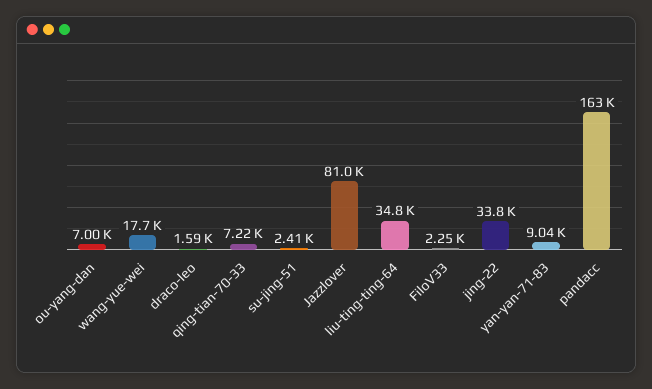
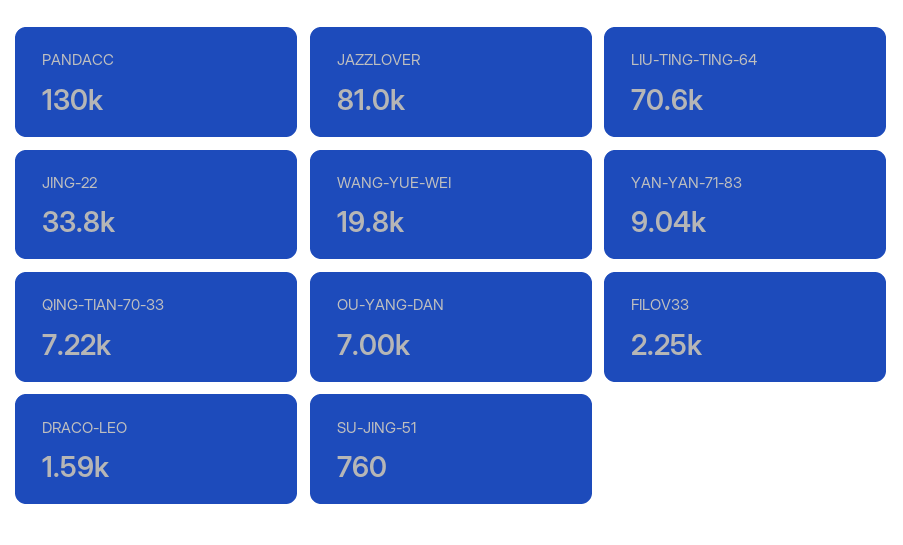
  {
    "ou-yang-dan": 7000,
-   "wang-yue-wei": 17700,
+   "wang-yue-wei": 19800,
    "draco-leo": 1590,
    "qing-tian-70-33": 7220,
-   "su-jing-51": 2410,
+   "su-jing-51": 760,
    "Jazzlover": 81000,
-   "liu-ting-ting-64": 34800,
+   "liu-ting-ting-64": 70600,
    "FiloV33": 2250,
    "jing-22": 33800,
    "yan-yan-71-83": 9040,
-   "pandacc": 163000
+   "pandacc": 130000
  }

